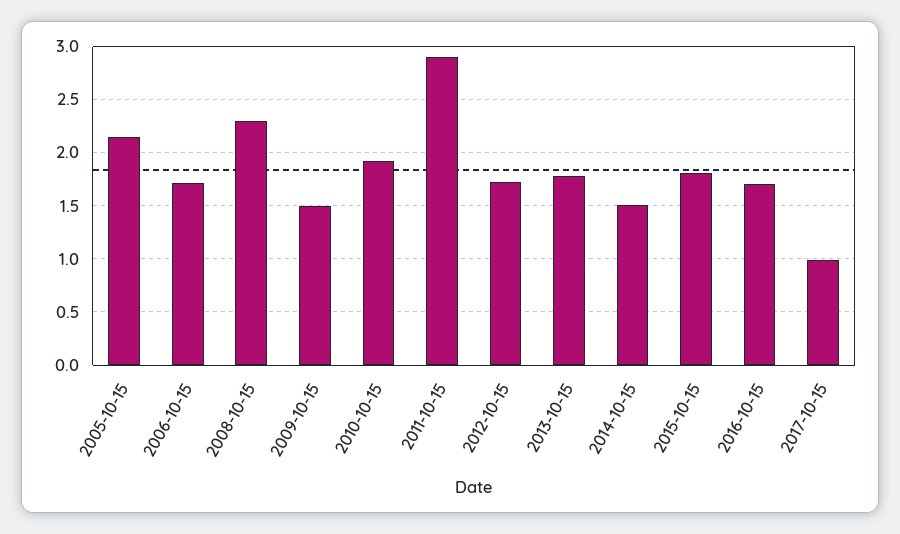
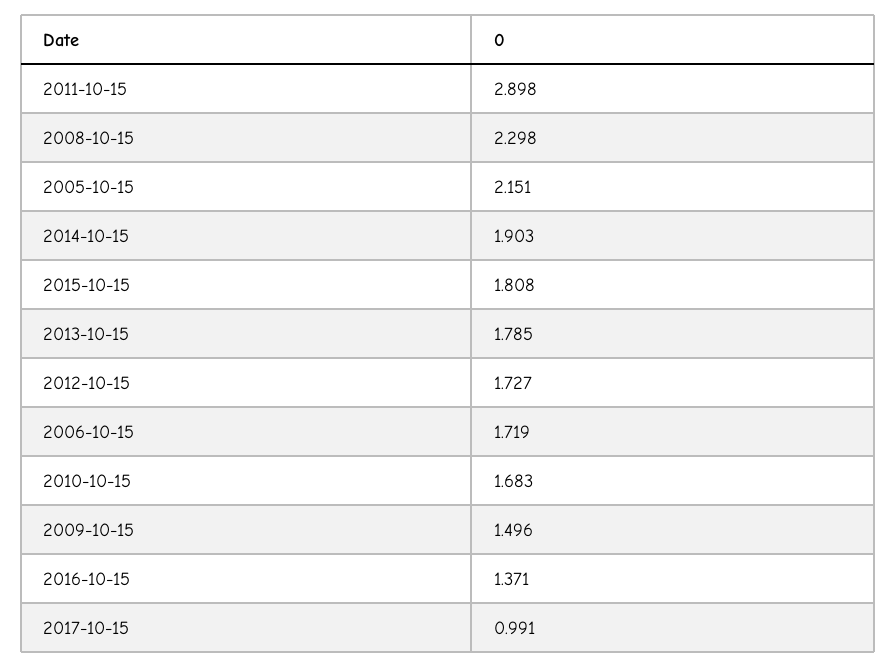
  {
    "2005-10-15": 2.151,
    "2006-10-15": 1.719,
    "2008-10-15": 2.298,
    "2009-10-15": 1.496,
-   "2010-10-15": 1.9,
+   "2010-10-15": 1.683,
    "2011-10-15": 2.898,
    "2012-10-15": 1.727,
    "2013-10-15": 1.785,
-   "2014-10-15": 1.5,
+   "2014-10-15": 1.903,
    "2015-10-15": 1.808,
-   "2016-10-15": 1.7,
+   "2016-10-15": 1.371,
    "2017-10-15": 0.991
  }

